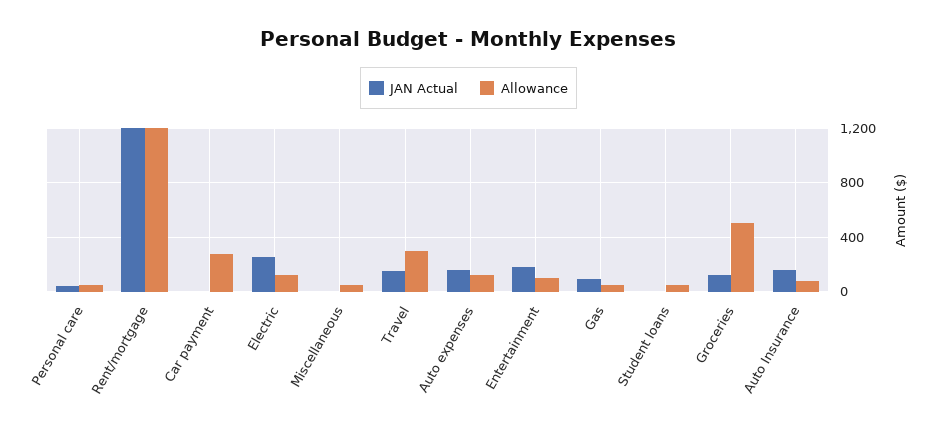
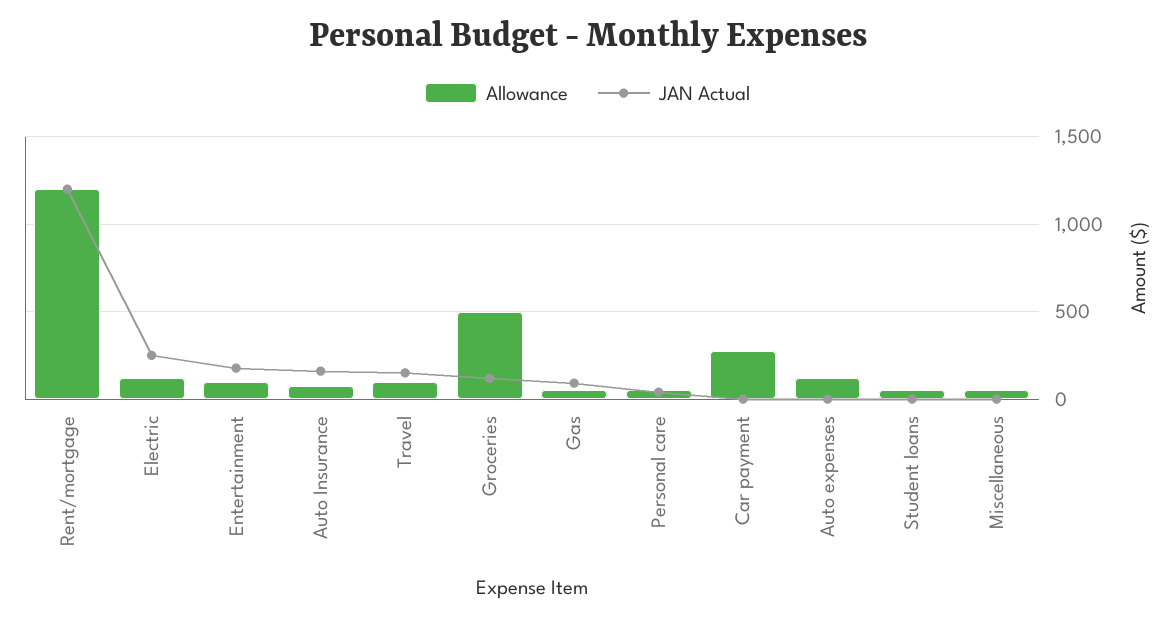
  {
    "JAN Actual": {
      "Personal care": 50,
      "Rent/mortgage": 1200,
      "Car payment": 0,
      "Electric": 250,
      "Miscellaneous": 0,
      "Travel": 150,
-     "Auto expenses": 150,
+     "Auto expenses": 0,
      "Entertainment": 200,
      "Gas": 100,
      "Student loans": 0,
      "Groceries": 100,
      "Auto Insurance": 150
    },
    "Allowance": {
      "Personal care": 50,
      "Rent/mortgage": 1200,
      "Car payment": 250,
      "Electric": 100,
      "Miscellaneous": 50,
-     "Travel": 300,
+     "Travel": 100,
      "Auto expenses": 100,
      "Entertainment": 100,
      "Gas": 50,
      "Student loans": 50,
      "Groceries": 500,
      "Auto Insurance": 100
    }
  }

